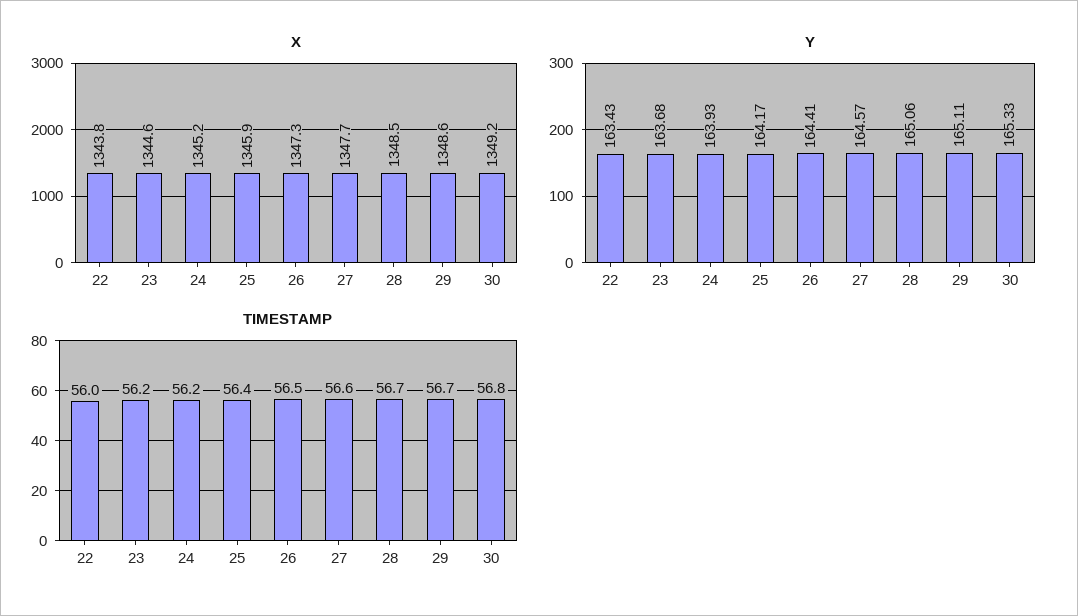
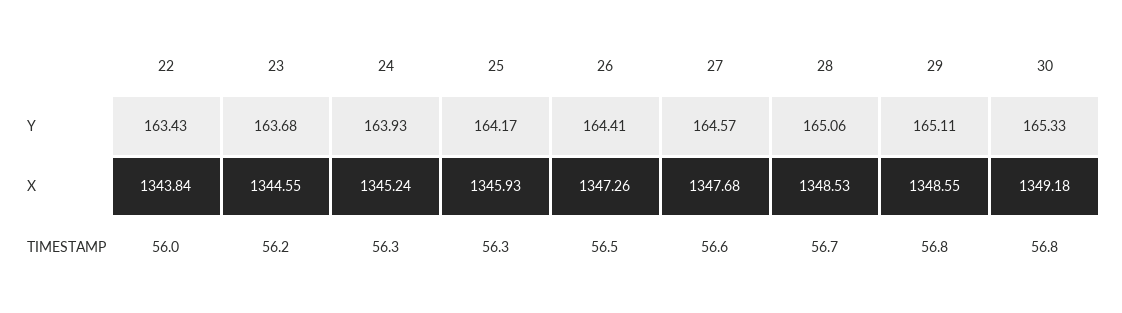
  {
    "X": {
      "22": 1343.84,
      "23": 1344.55,
      "24": 1345.24,
      "25": 1345.93,
      "26": 1347.26,
      "27": 1347.68,
      "28": 1348.53,
      "29": 1348.55,
      "30": 1349.18
    },
    "Y": {
      "22": 163.43,
      "23": 163.68,
      "24": 163.93,
      "25": 164.17,
      "26": 164.41,
      "27": 164.57,
      "28": 165.06,
      "29": 165.11,
      "30": 165.33
    },
    "TIMESTAMP": {
      "22": 56,
      "23": 56.2,
-     "24": 56.2,
+     "24": 56.3,
-     "25": 56.4,
+     "25": 56.3,
      "26": 56.5,
      "27": 56.6,
      "28": 56.7,
-     "29": 56.7,
+     "29": 56.8,
      "30": 56.8
    }
  }

